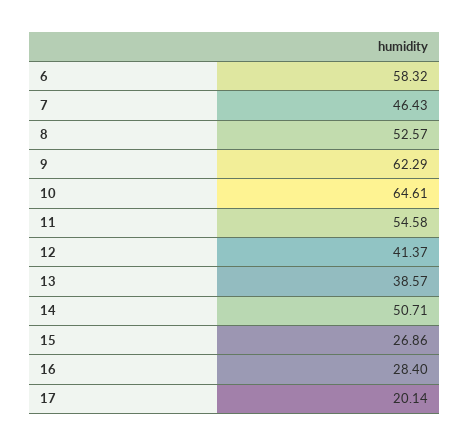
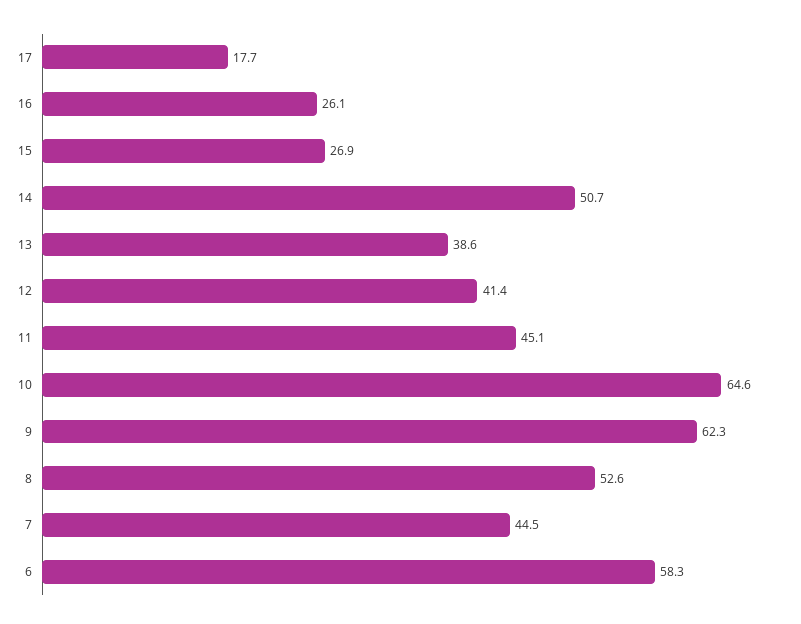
  {
    "6": 58.32,
-   "7": 46.43,
+   "7": 44.5,
    "8": 52.57,
    "9": 62.29,
    "10": 64.61,
-   "11": 54.58,
+   "11": 45.1,
    "12": 41.37,
    "13": 38.57,
    "14": 50.71,
    "15": 26.86,
-   "16": 28.4,
+   "16": 26.1,
-   "17": 20.14
+   "17": 17.7
  }

